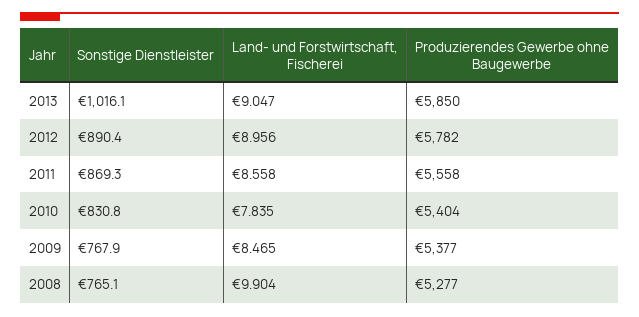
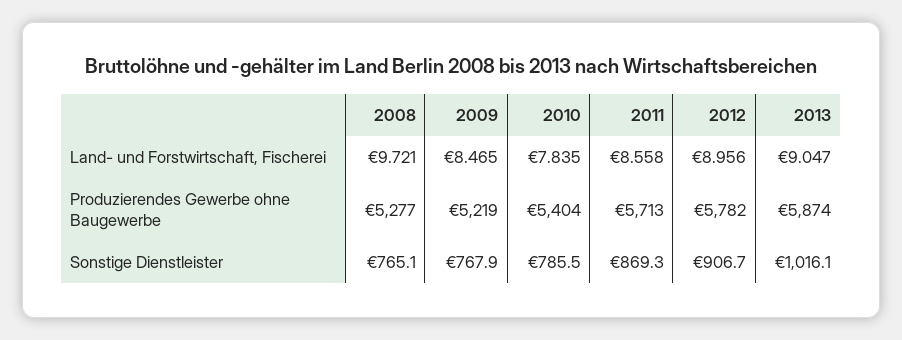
  {
    "Sonstige Dienstleister": {
      "2013": 1016.1,
-     "2012": 890.4,
+     "2012": 906.7,
      "2011": 869.3,
-     "2010": 830.8,
+     "2010": 785.5,
      "2009": 767.9,
      "2008": 765.1
    },
    "Land- und Forstwirtschaft, Fischerei": {
      "2013": 9.047,
      "2012": 8.956,
      "2011": 8.558,
      "2010": 7.835,
      "2009": 8.465,
-     "2008": 9.904
+     "2008": 9.721
    },
    "Produzierendes Gewerbe ohne Baugewerbe": {
-     "2013": 5850,
+     "2013": 5874,
      "2012": 5782,
-     "2011": 5558,
+     "2011": 5713,
      "2010": 5404,
-     "2009": 5377,
+     "2009": 5219,
      "2008": 5277
    }
  }

